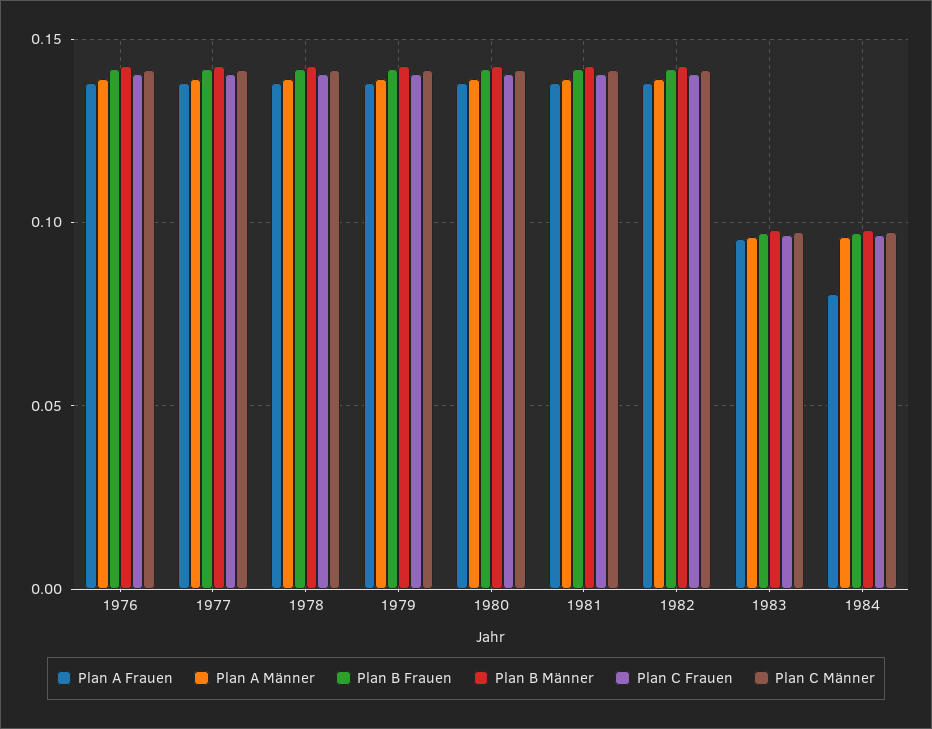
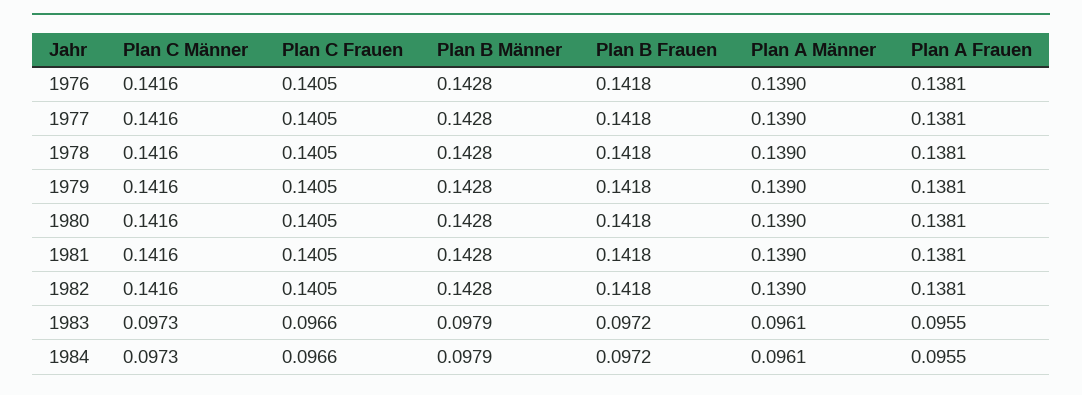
  {
    "Plan A Frauen": {
      "1976": 0.1381,
      "1977": 0.1381,
      "1978": 0.1381,
      "1979": 0.1381,
      "1980": 0.1381,
      "1981": 0.1381,
      "1982": 0.1381,
      "1983": 0.0955,
-     "1984": 0.08
+     "1984": 0.0955
    },
    "Plan A Männer": {
      "1976": 0.139,
      "1977": 0.139,
      "1978": 0.139,
      "1979": 0.139,
      "1980": 0.139,
      "1981": 0.139,
      "1982": 0.139,
      "1983": 0.0961,
      "1984": 0.0961
    },
    "Plan B Frauen": {
      "1976": 0.1418,
      "1977": 0.1418,
      "1978": 0.1418,
      "1979": 0.1418,
      "1980": 0.1418,
      "1981": 0.1418,
      "1982": 0.1418,
      "1983": 0.0972,
      "1984": 0.0972
    },
    "Plan B Männer": {
      "1976": 0.1428,
      "1977": 0.1428,
      "1978": 0.1428,
      "1979": 0.1428,
      "1980": 0.1428,
      "1981": 0.1428,
      "1982": 0.1428,
      "1983": 0.0979,
      "1984": 0.0979
    },
    "Plan C Frauen": {
      "1976": 0.1405,
      "1977": 0.1405,
      "1978": 0.1405,
      "1979": 0.1405,
      "1980": 0.1405,
      "1981": 0.1405,
      "1982": 0.1405,
      "1983": 0.0966,
      "1984": 0.0966
    },
    "Plan C Männer": {
      "1976": 0.1416,
      "1977": 0.1416,
      "1978": 0.1416,
      "1979": 0.1416,
      "1980": 0.1416,
      "1981": 0.1416,
      "1982": 0.1416,
      "1983": 0.0973,
      "1984": 0.0973
    }
  }

